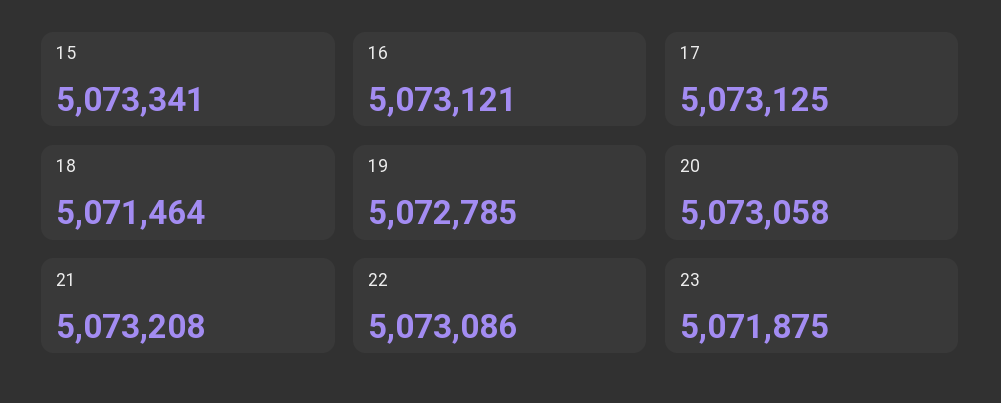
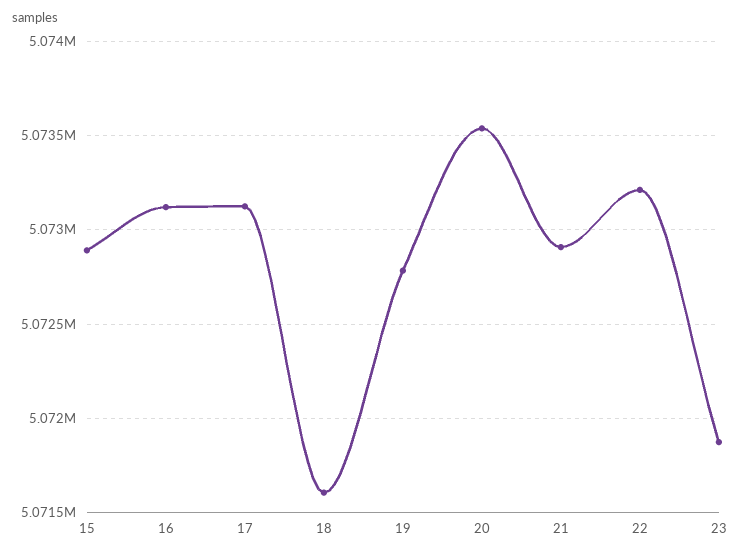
  {
-   "15": 5073341,
+   "15": 5072900,
    "16": 5073121,
    "17": 5073125,
-   "18": 5071464,
+   "18": 5071600,
    "19": 5072785,
-   "20": 5073058,
+   "20": 5073550,
-   "21": 5073208,
+   "21": 5072900,
-   "22": 5073086,
+   "22": 5073200,
    "23": 5071875
  }

